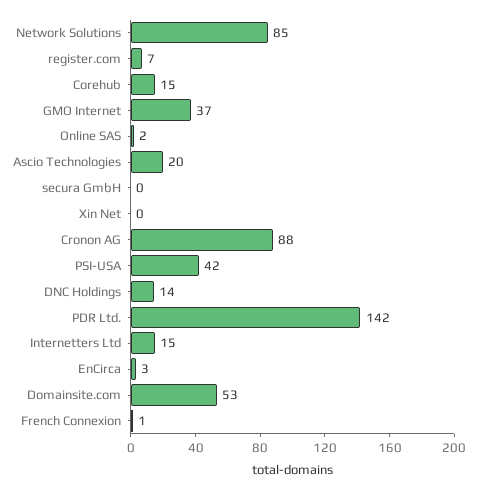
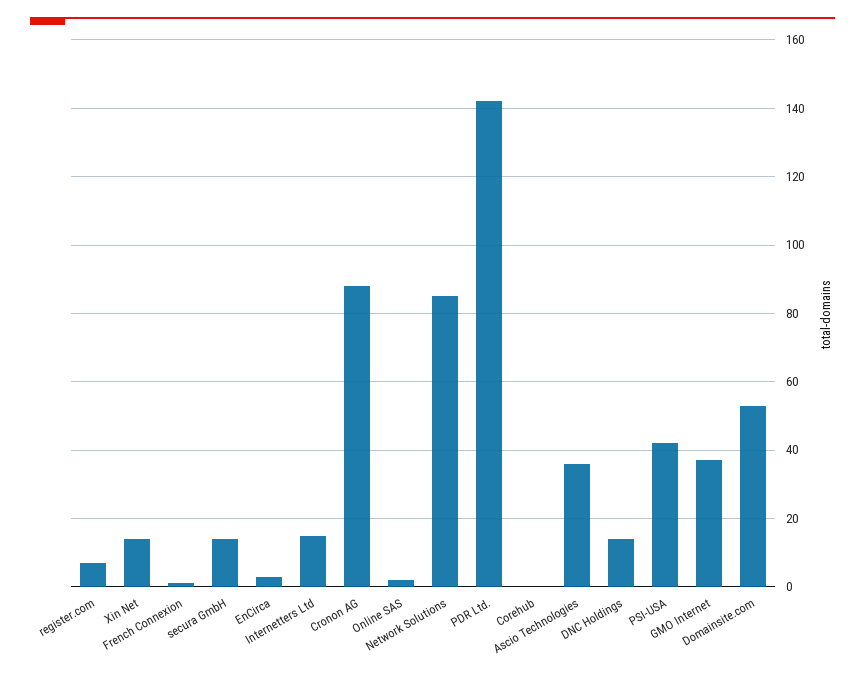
  {
    "Network Solutions": 85,
    "register.com": 7,
-   "Corehub": 15,
+   "Corehub": 0,
    "GMO Internet": 37,
    "Online SAS": 2,
-   "Ascio Technologies": 20,
+   "Ascio Technologies": 35,
-   "secura GmbH": 0,
+   "secura GmbH": 15,
-   "Xin Net": 0,
+   "Xin Net": 15,
    "Cronon AG": 88,
    "PSI-USA": 42,
    "DNC Holdings": 14,
    "PDR Ltd.": 142,
    "Internetters Ltd": 15,
    "EnCirca": 3,
    "Domainsite.com": 53,
    "French Connexion": 1
  }

